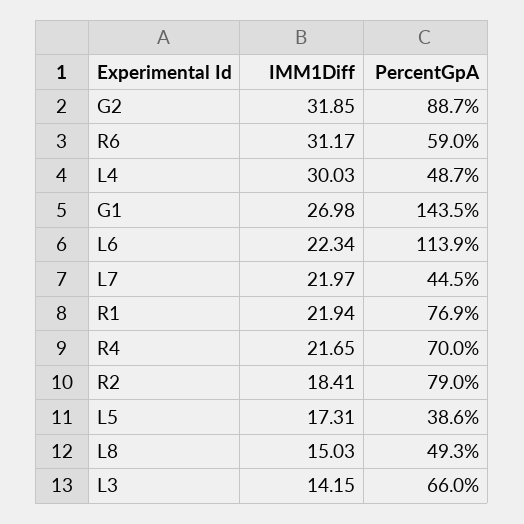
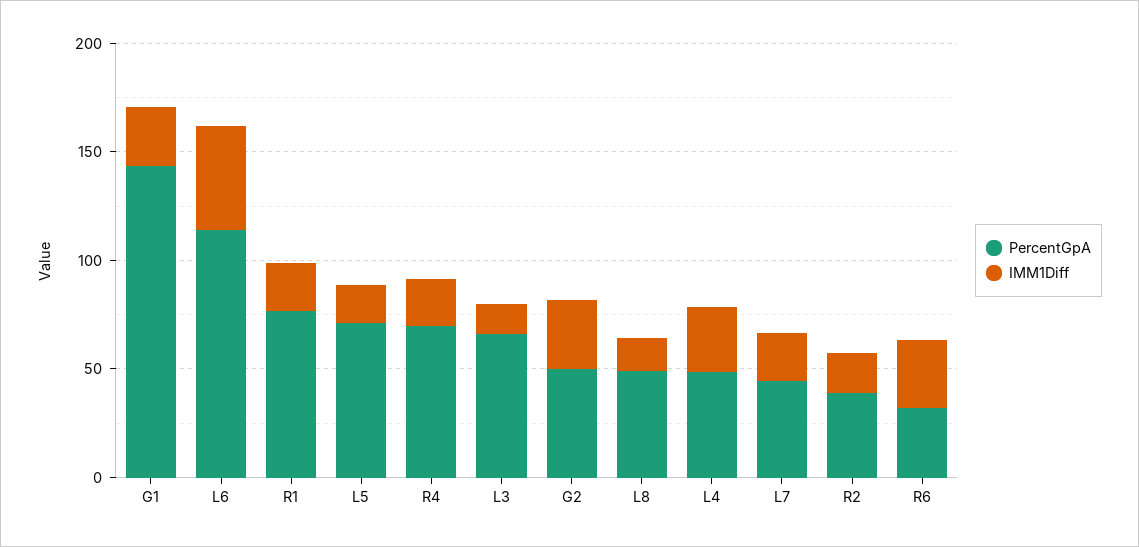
  {
    "IMM1Diff": {
      "G2": 31.85,
      "R6": 31.17,
      "L4": 30.03,
      "G1": 26.98,
-     "L6": 22.34,
+     "L6": 50,
      "L7": 21.97,
      "R1": 21.94,
      "R4": 21.65,
      "R2": 18.41,
      "L5": 17.31,
      "L8": 15.03,
      "L3": 14.15
    },
    "PercentGpA": {
-     "G2": 88.7,
+     "G2": 50,
-     "R6": 59,
+     "R6": 30,
      "L4": 48.7,
      "G1": 143.5,
      "L6": 113.9,
      "L7": 44.5,
      "R1": 76.9,
      "R4": 70,
-     "R2": 79,
+     "R2": 40,
-     "L5": 38.6,
+     "L5": 70,
      "L8": 49.3,
      "L3": 66
    }
  }

